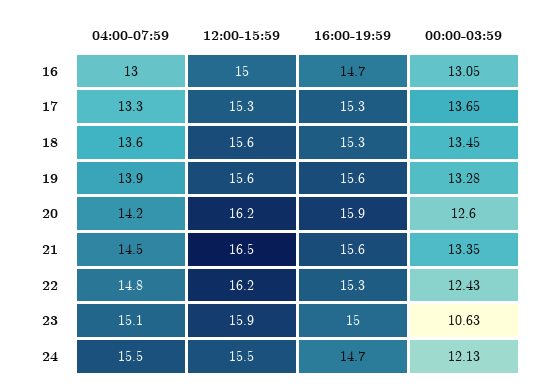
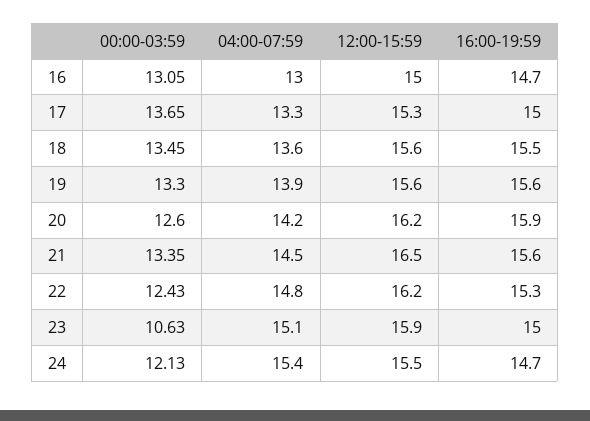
  {
    "04:00-07:59": {
      "16": 13,
      "17": 13.3,
      "18": 13.6,
      "19": 13.9,
      "20": 14.2,
      "21": 14.5,
      "22": 14.8,
      "23": 15.1,
-     "24": 15.5
+     "24": 15.4
    },
    "12:00-15:59": {
      "16": 15,
      "17": 15.3,
      "18": 15.6,
      "19": 15.6,
      "20": 16.2,
      "21": 16.5,
      "22": 16.2,
      "23": 15.9,
      "24": 15.5
    },
    "16:00-19:59": {
      "16": 14.7,
-     "17": 15.3,
+     "17": 15,
-     "18": 15.3,
+     "18": 15.5,
      "19": 15.6,
      "20": 15.9,
      "21": 15.6,
      "22": 15.3,
      "23": 15,
      "24": 14.7
    },
    "00:00-03:59": {
      "16": 13.05,
      "17": 13.65,
      "18": 13.45,
-     "19": 13.28,
+     "19": 13.3,
      "20": 12.6,
      "21": 13.35,
      "22": 12.43,
      "23": 10.63,
      "24": 12.13
    }
  }

